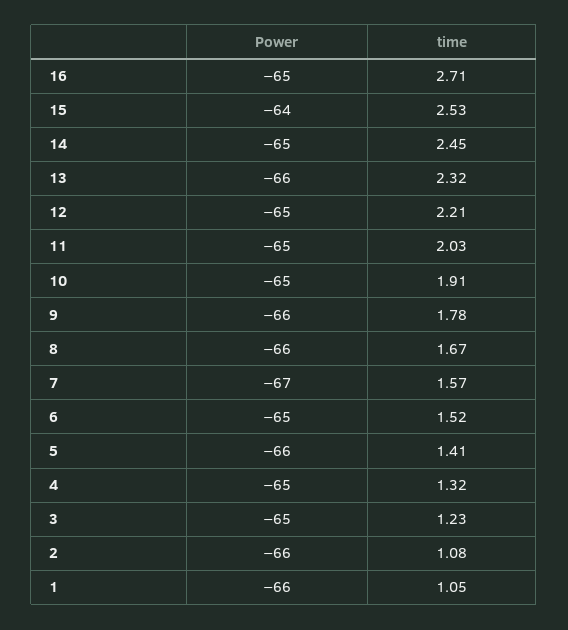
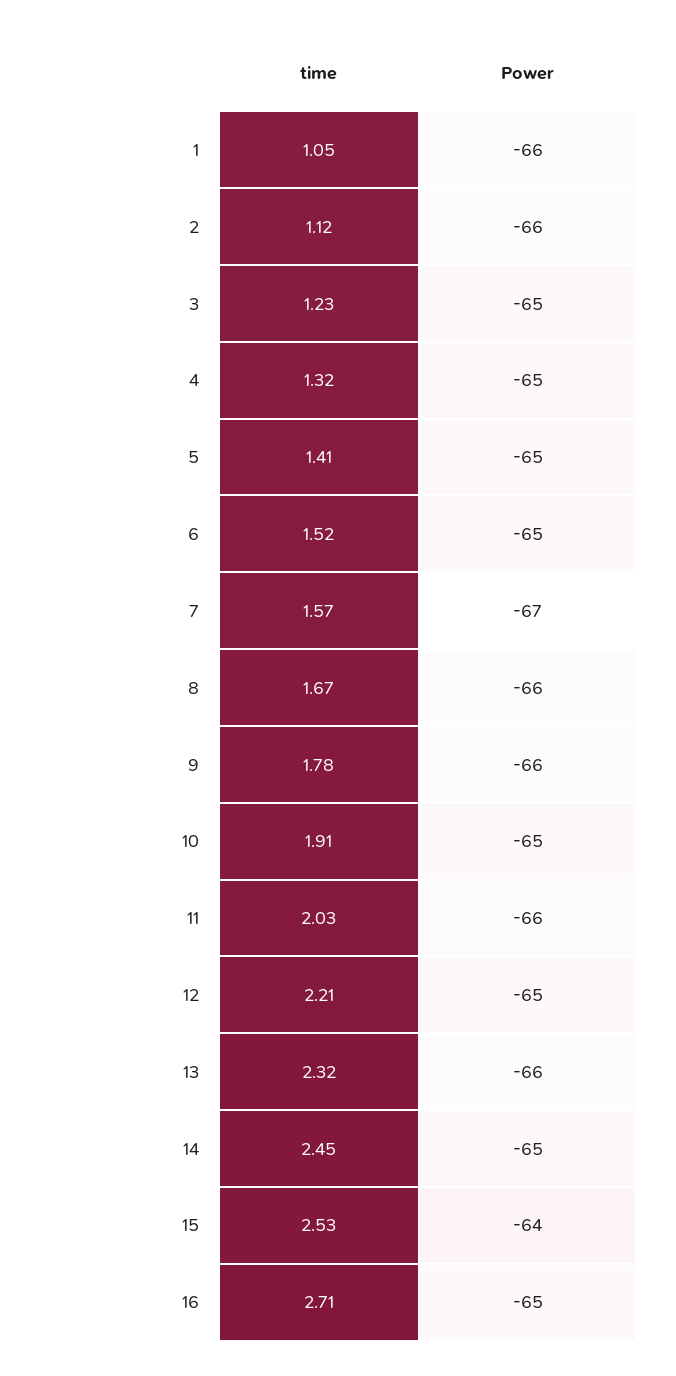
  {
    "Power": {
      "16": -65,
      "15": -64,
      "14": -65,
      "13": -66,
      "12": -65,
-     "11": -65,
+     "11": -66,
      "10": -65,
      "9": -66,
      "8": -66,
      "7": -67,
      "6": -65,
-     "5": -66,
+     "5": -65,
      "4": -65,
      "3": -65,
      "2": -66,
      "1": -66
    },
    "time": {
      "16": 2.71,
      "15": 2.53,
      "14": 2.45,
      "13": 2.32,
      "12": 2.21,
      "11": 2.03,
      "10": 1.91,
      "9": 1.78,
      "8": 1.67,
      "7": 1.57,
      "6": 1.52,
      "5": 1.41,
      "4": 1.32,
      "3": 1.23,
-     "2": 1.08,
+     "2": 1.12,
      "1": 1.05
    }
  }

